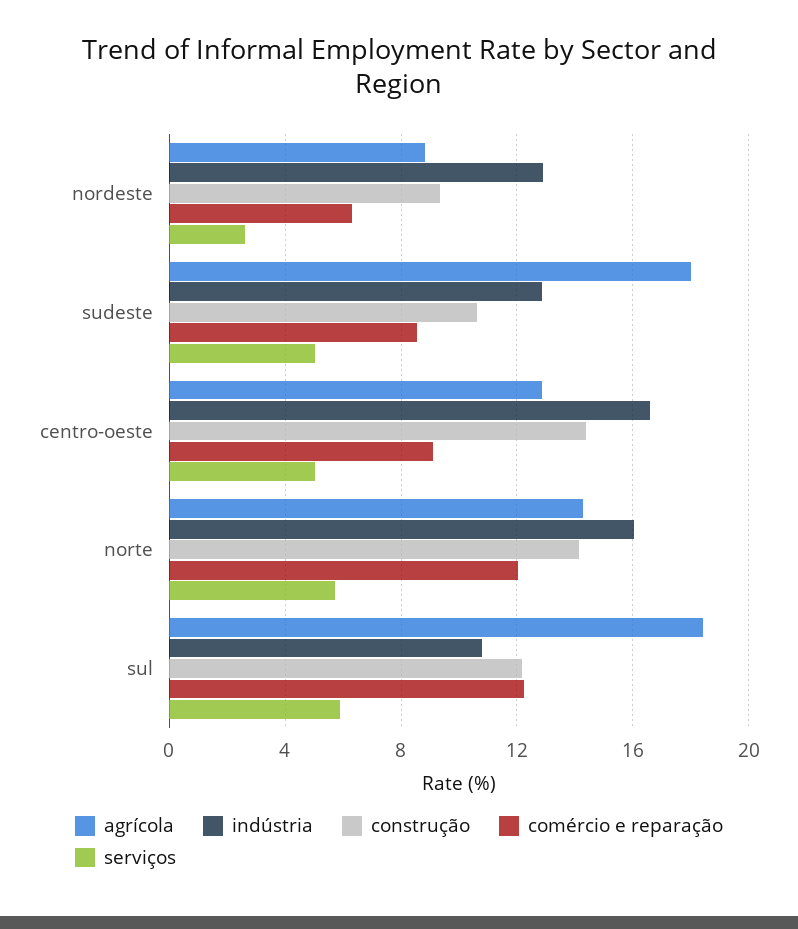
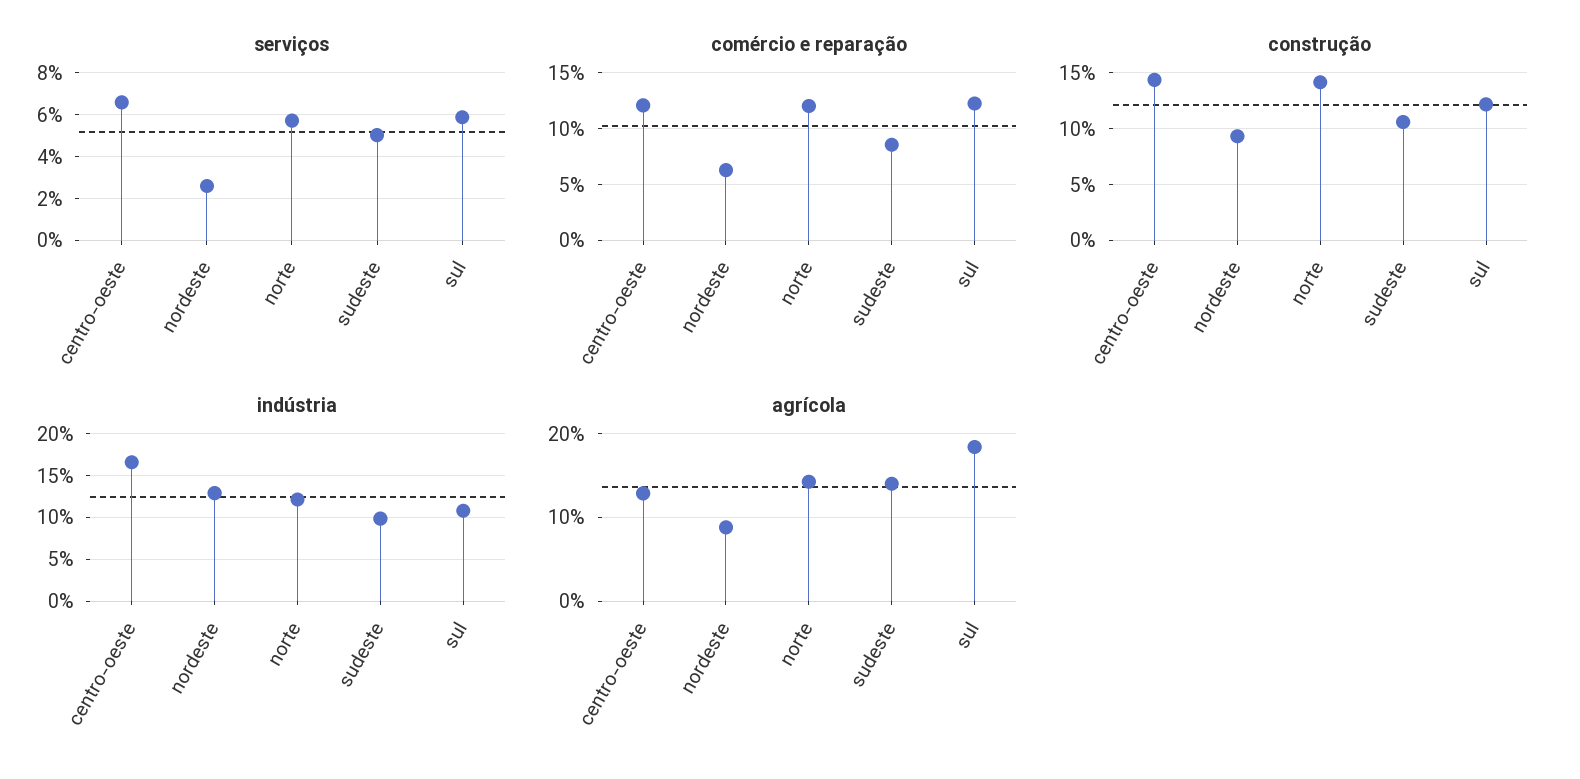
  {
    "agrícola": {
      "nordeste": 9,
-     "sudeste": 18,
+     "sudeste": 14,
      "centro-oeste": 13,
      "norte": 14.5,
      "sul": 18.5
    },
    "indústria": {
      "nordeste": 13,
-     "sudeste": 13,
+     "sudeste": 10,
      "centro-oeste": 16.5,
-     "norte": 16,
+     "norte": 12,
      "sul": 11
    },
    "construção": {
      "nordeste": 9.5,
      "sudeste": 10.5,
      "centro-oeste": 14.5,
      "norte": 14,
      "sul": 12
    },
    "comércio e reparação": {
      "nordeste": 6.5,
      "sudeste": 8.5,
-     "centro-oeste": 9,
+     "centro-oeste": 12,
      "norte": 12,
      "sul": 12.5
    },
    "serviços": {
      "nordeste": 2.5,
      "sudeste": 5,
-     "centro-oeste": 5,
+     "centro-oeste": 6.5,
      "norte": 5.5,
      "sul": 6
    }
  }

